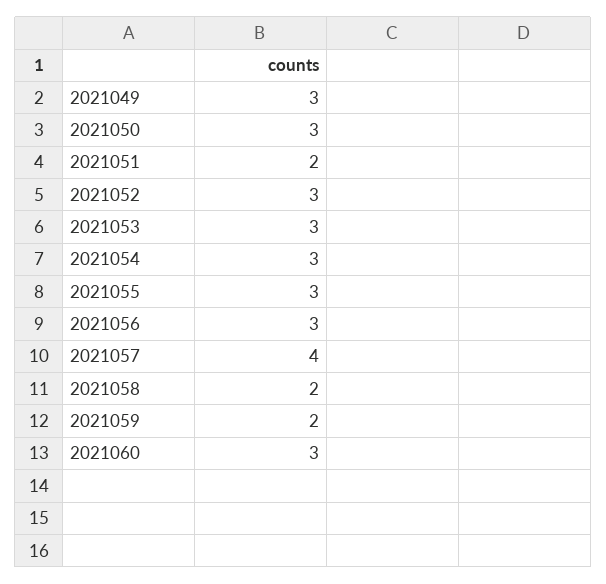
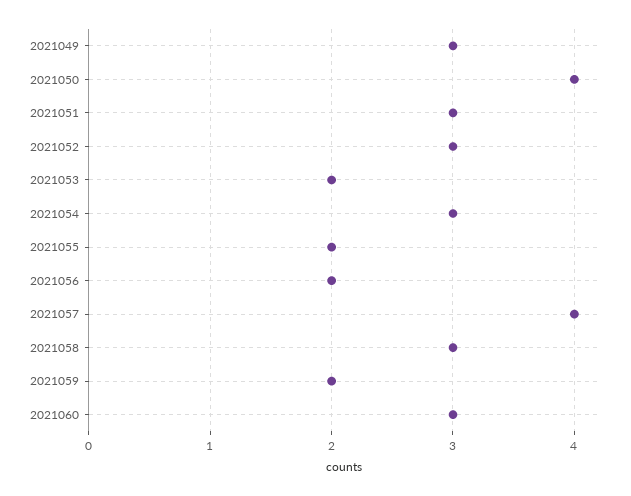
  {
    "2021049": 3,
-   "2021050": 3,
+   "2021050": 4,
-   "2021051": 2,
+   "2021051": 3,
    "2021052": 3,
-   "2021053": 3,
+   "2021053": 2,
    "2021054": 3,
-   "2021055": 3,
+   "2021055": 2,
-   "2021056": 3,
+   "2021056": 2,
    "2021057": 4,
-   "2021058": 2,
+   "2021058": 3,
    "2021059": 2,
    "2021060": 3
  }

